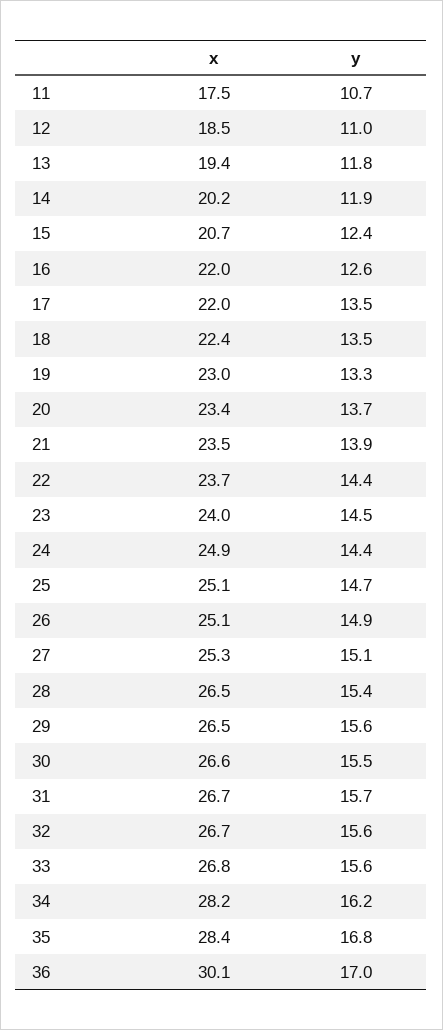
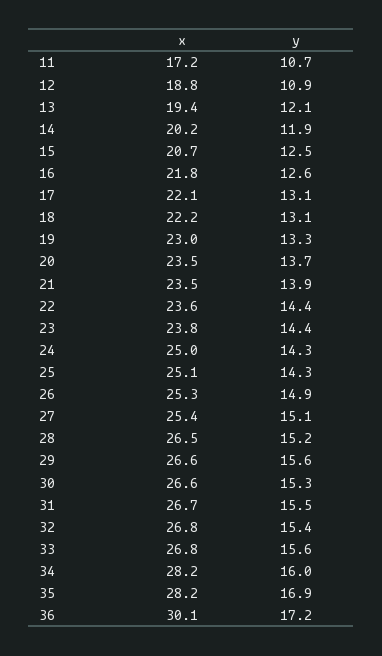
  {
    "x": {
-     "11": 17.5,
+     "11": 17.2,
-     "12": 18.5,
+     "12": 18.8,
      "13": 19.4,
      "14": 20.2,
      "15": 20.7,
-     "16": 22,
+     "16": 21.8,
-     "17": 22,
+     "17": 22.1,
-     "18": 22.4,
+     "18": 22.2,
      "19": 23,
-     "20": 23.4,
+     "20": 23.5,
      "21": 23.5,
-     "22": 23.7,
+     "22": 23.6,
-     "23": 24,
+     "23": 23.8,
-     "24": 24.9,
+     "24": 25,
      "25": 25.1,
-     "26": 25.1,
+     "26": 25.3,
-     "27": 25.3,
+     "27": 25.4,
      "28": 26.5,
-     "29": 26.5,
+     "29": 26.6,
      "30": 26.6,
      "31": 26.7,
-     "32": 26.7,
+     "32": 26.8,
      "33": 26.8,
      "34": 28.2,
-     "35": 28.4,
+     "35": 28.2,
      "36": 30.1
    },
    "y": {
      "11": 10.7,
-     "12": 11,
+     "12": 10.9,
-     "13": 11.8,
+     "13": 12.1,
      "14": 11.9,
-     "15": 12.4,
+     "15": 12.5,
      "16": 12.6,
-     "17": 13.5,
+     "17": 13.1,
-     "18": 13.5,
+     "18": 13.1,
      "19": 13.3,
      "20": 13.7,
      "21": 13.9,
      "22": 14.4,
-     "23": 14.5,
+     "23": 14.4,
-     "24": 14.4,
+     "24": 14.3,
-     "25": 14.7,
+     "25": 14.3,
      "26": 14.9,
      "27": 15.1,
-     "28": 15.4,
+     "28": 15.2,
      "29": 15.6,
-     "30": 15.5,
+     "30": 15.3,
-     "31": 15.7,
+     "31": 15.5,
-     "32": 15.6,
+     "32": 15.4,
      "33": 15.6,
-     "34": 16.2,
+     "34": 16,
-     "35": 16.8,
+     "35": 16.9,
-     "36": 17
+     "36": 17.2
    }
  }

